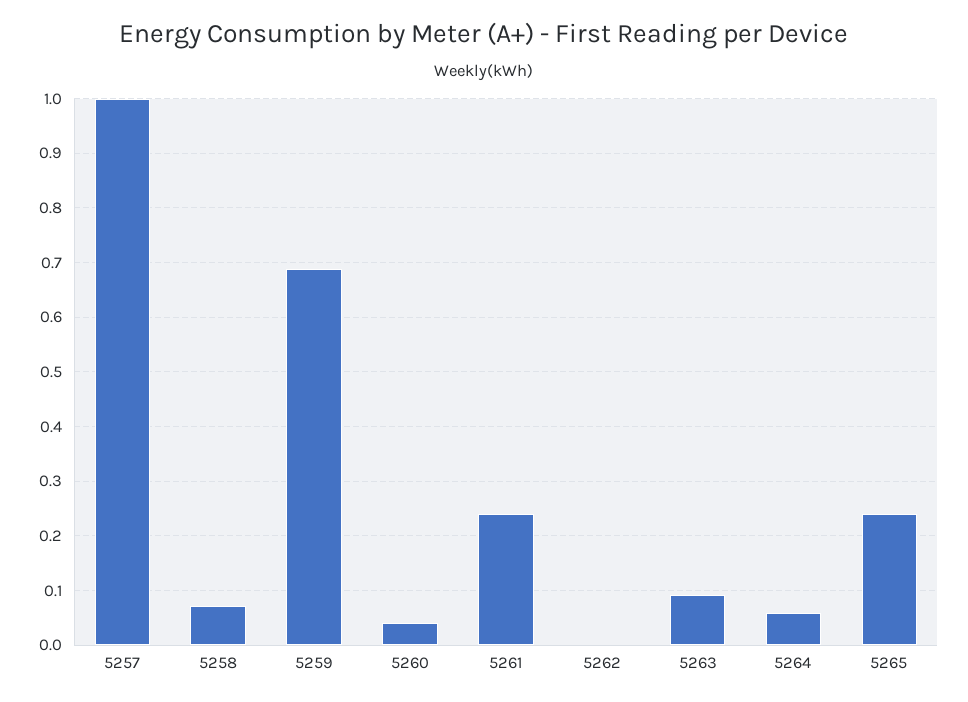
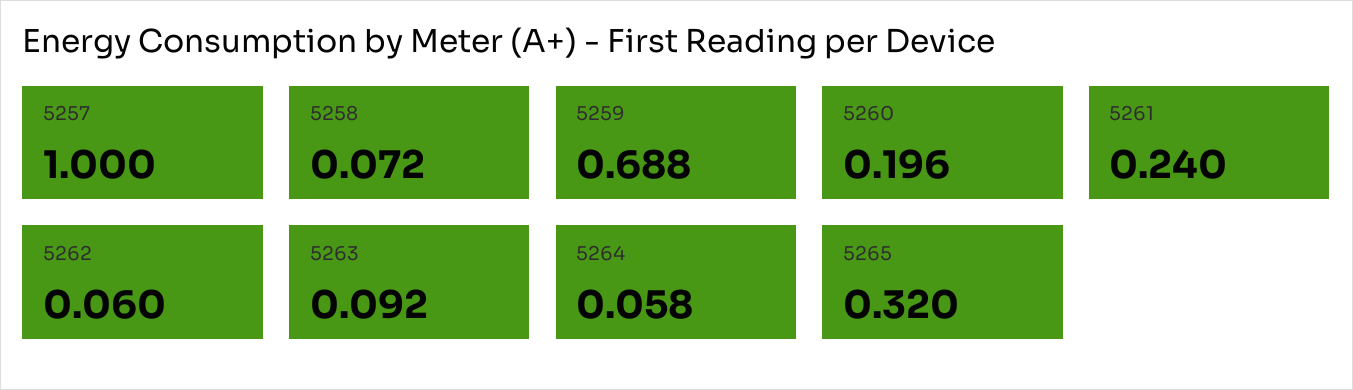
  {
    "5257": 1,
    "5258": 0.072,
    "5259": 0.688,
-   "5260": 0.04,
+   "5260": 0.196,
    "5261": 0.24,
-   "5262": 0,
+   "5262": 0.06,
    "5263": 0.092,
    "5264": 0.058,
-   "5265": 0.24
+   "5265": 0.32
  }

